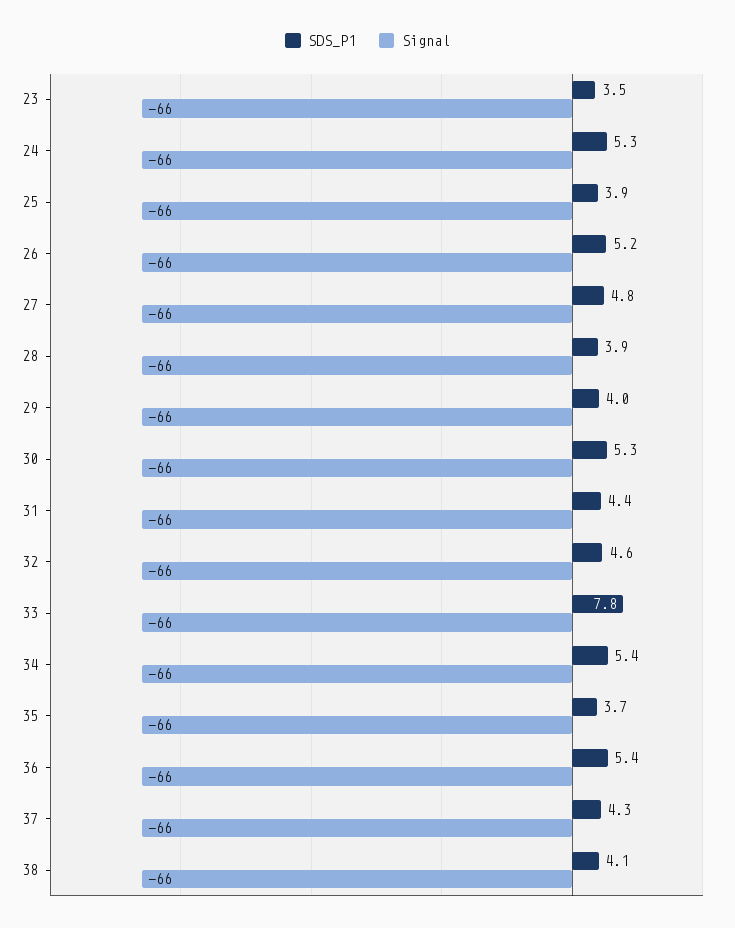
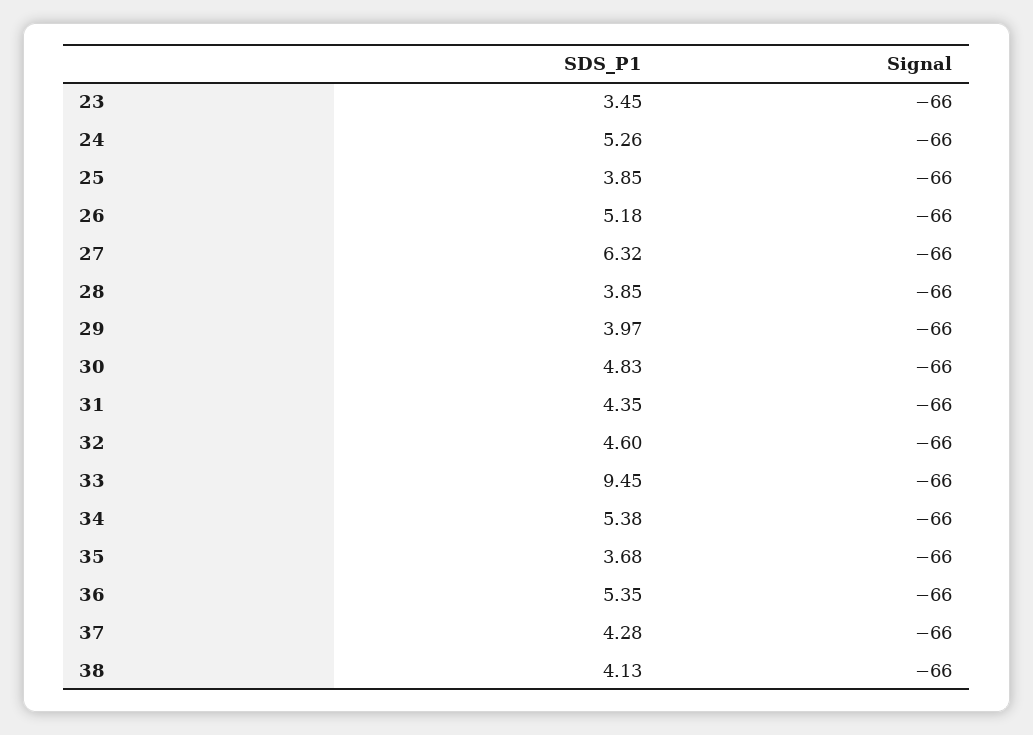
  {
    "SDS_P1": {
      "23": 3.45,
      "24": 5.26,
      "25": 3.85,
      "26": 5.18,
-     "27": 4.8,
+     "27": 6.32,
      "28": 3.85,
      "29": 3.97,
-     "30": 5.3,
+     "30": 4.83,
      "31": 4.35,
      "32": 4.6,
-     "33": 7.8,
+     "33": 9.45,
      "34": 5.38,
      "35": 3.68,
      "36": 5.35,
      "37": 4.28,
      "38": 4.13
    },
    "Signal": {
      "23": -66,
      "24": -66,
      "25": -66,
      "26": -66,
      "27": -66,
      "28": -66,
      "29": -66,
      "30": -66,
      "31": -66,
      "32": -66,
      "33": -66,
      "34": -66,
      "35": -66,
      "36": -66,
      "37": -66,
      "38": -66
    }
  }

